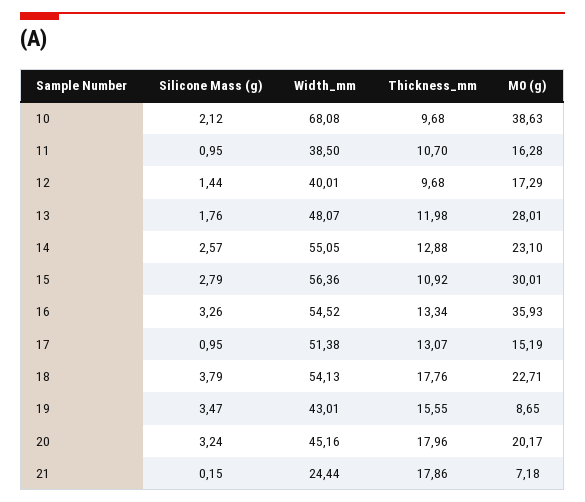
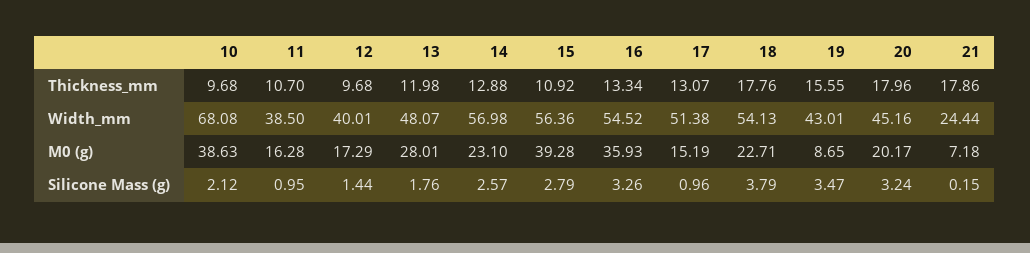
  {
    "Silicone Mass (g)": {
      "10": 2.12,
      "11": 0.95,
      "12": 1.44,
      "13": 1.76,
      "14": 2.57,
      "15": 2.79,
      "16": 3.26,
-     "17": 0.95,
+     "17": 0.96,
      "18": 3.79,
      "19": 3.47,
      "20": 3.24,
      "21": 0.15
    },
    "Width_mm": {
      "10": 68.08,
      "11": 38.5,
      "12": 40.01,
      "13": 48.07,
-     "14": 55.05,
+     "14": 56.98,
      "15": 56.36,
      "16": 54.52,
      "17": 51.38,
      "18": 54.13,
      "19": 43.01,
      "20": 45.16,
      "21": 24.44
    },
    "Thickness_mm": {
      "10": 9.68,
      "11": 10.7,
      "12": 9.68,
      "13": 11.98,
      "14": 12.88,
      "15": 10.92,
      "16": 13.34,
      "17": 13.07,
      "18": 17.76,
      "19": 15.55,
      "20": 17.96,
      "21": 17.86
    },
    "M0 (g)": {
      "10": 38.63,
      "11": 16.28,
      "12": 17.29,
      "13": 28.01,
      "14": 23.1,
-     "15": 30.01,
+     "15": 39.28,
      "16": 35.93,
      "17": 15.19,
      "18": 22.71,
      "19": 8.65,
      "20": 20.17,
      "21": 7.18
    }
  }

